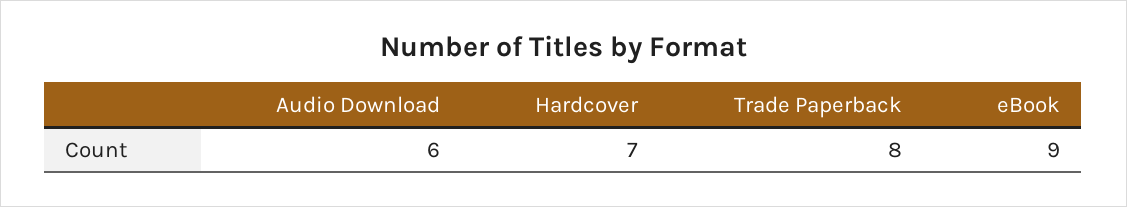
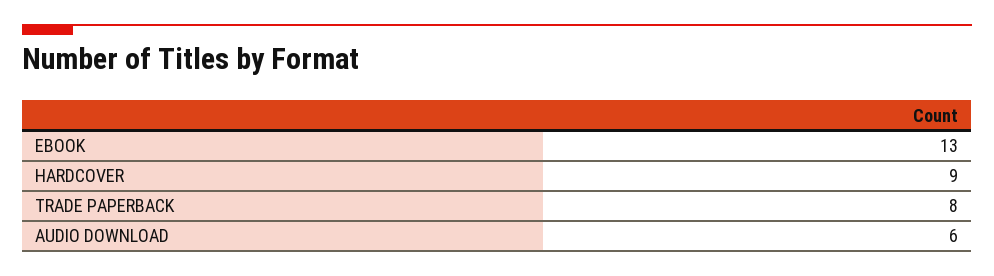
  {
    "Audio Download": 6,
-   "Hardcover": 7,
+   "Hardcover": 9,
    "Trade Paperback": 8,
-   "eBook": 9
+   "eBook": 13
  }

